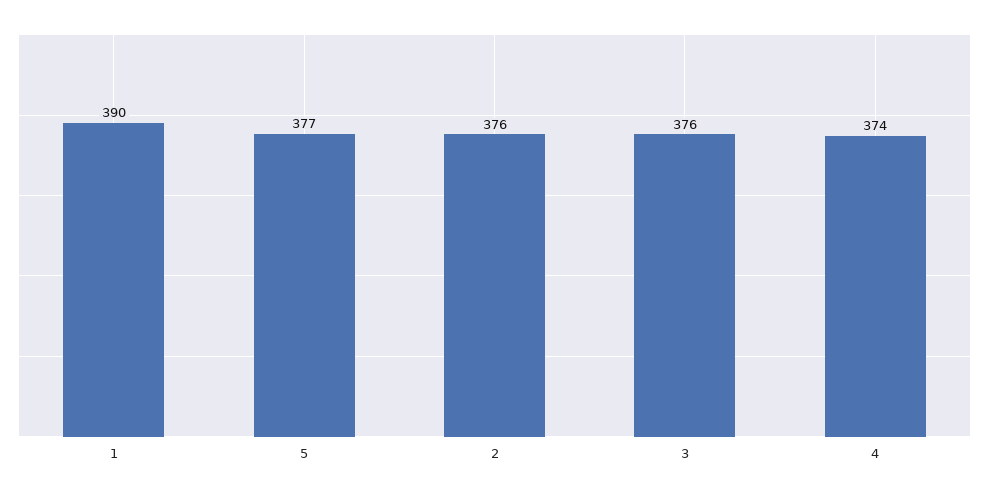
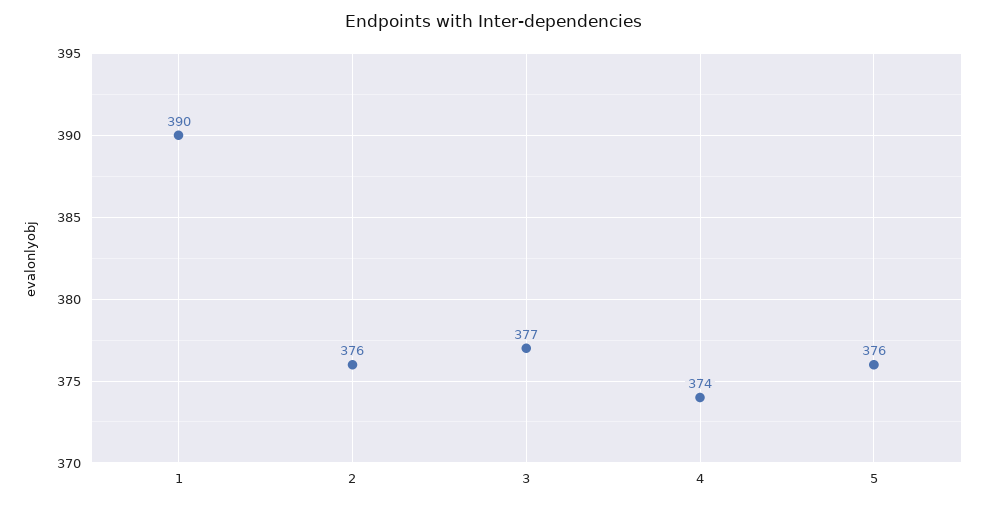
  {
    "1": 390,
-   "5": 377,
+   "5": 376,
    "2": 376,
-   "3": 376,
+   "3": 377,
    "4": 374
  }

